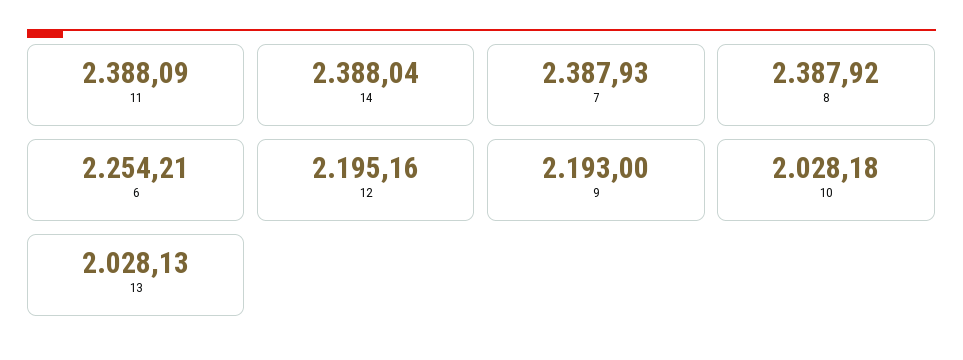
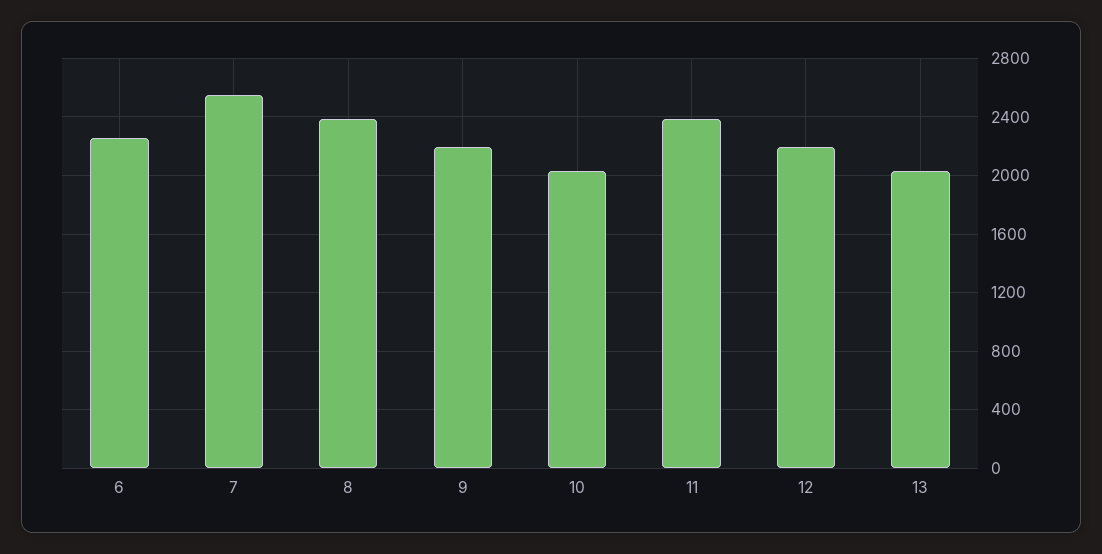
  {
    "11": 2388.09,
-   "14": 2388.04,
-   "7": 2387.93,
+   "7": 2550,
    "8": 2387.92,
    "6": 2254.21,
    "12": 2195.16,
    "9": 2193,
    "10": 2028.18,
    "13": 2028.13
  }

